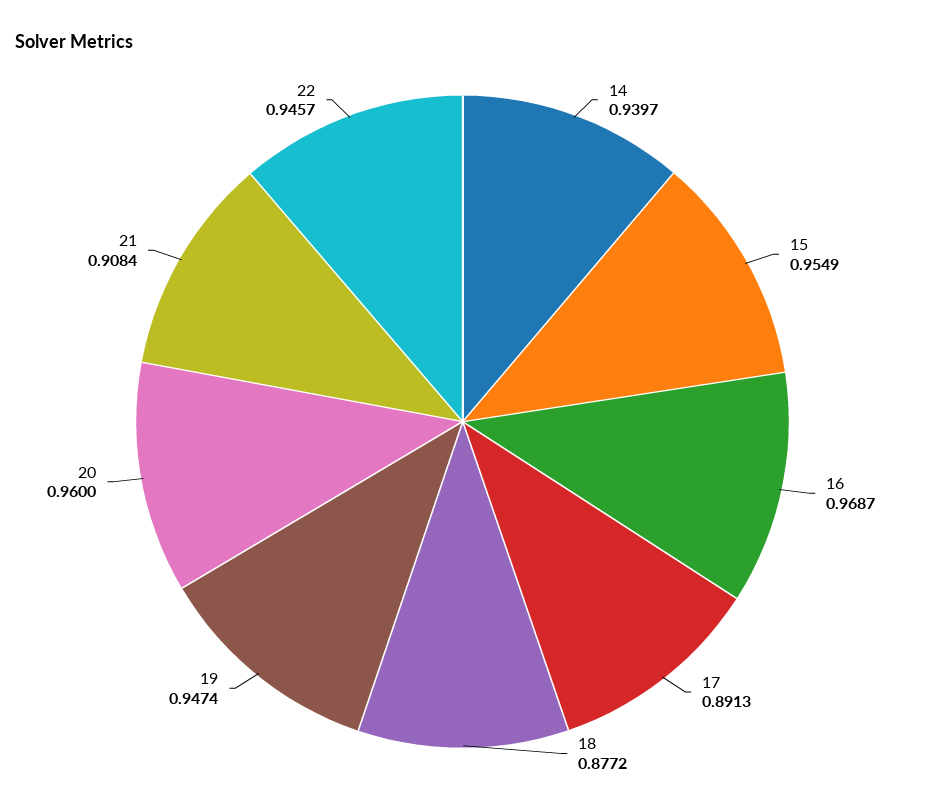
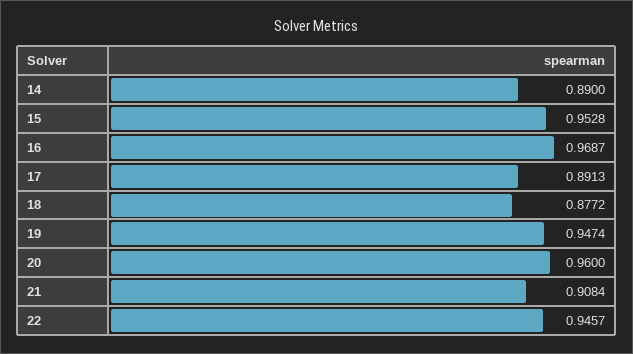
  {
-   "14": 0.9397,
+   "14": 0.89,
-   "15": 0.9549,
+   "15": 0.9528,
    "16": 0.9687,
    "17": 0.8913,
    "18": 0.8772,
    "19": 0.9474,
    "20": 0.96,
    "21": 0.9084,
    "22": 0.9457
  }

